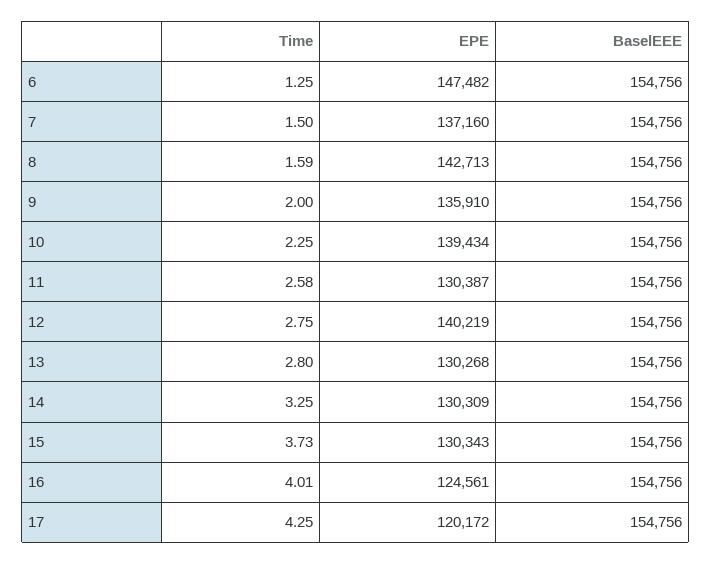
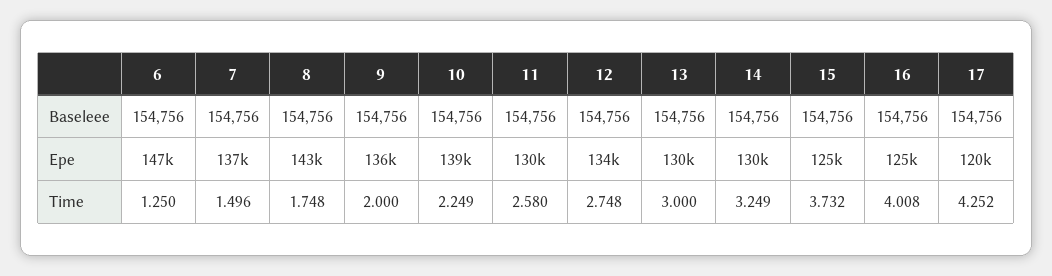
  {
    "Time": {
      "6": 1.25,
      "7": 1.496,
-     "8": 1.59,
+     "8": 1.748,
      "9": 2,
      "10": 2.249,
      "11": 2.58,
      "12": 2.748,
-     "13": 2.8,
+     "13": 3,
      "14": 3.249,
      "15": 3.732,
      "16": 4.008,
      "17": 4.252
    },
    "EPE": {
      "6": 147482,
      "7": 137160,
      "8": 142713,
      "9": 135910,
      "10": 139434,
      "11": 130387,
-     "12": 140219,
+     "12": 134000,
      "13": 130268,
      "14": 130309,
-     "15": 130343,
+     "15": 125000,
      "16": 124561,
      "17": 120172
    },
    "BaselEEE": {
      "6": 154756,
      "7": 154756,
      "8": 154756,
      "9": 154756,
      "10": 154756,
      "11": 154756,
      "12": 154756,
      "13": 154756,
      "14": 154756,
      "15": 154756,
      "16": 154756,
      "17": 154756
    }
  }

